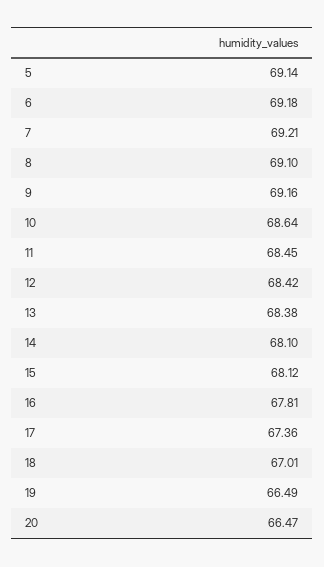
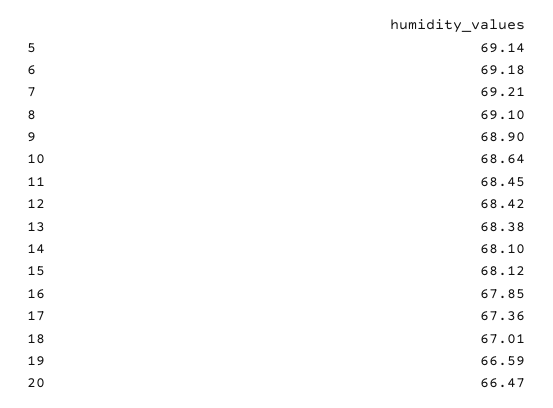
  {
    "5": 69.14,
    "6": 69.18,
    "7": 69.21,
    "8": 69.1,
-   "9": 69.16,
+   "9": 68.9,
    "10": 68.64,
    "11": 68.45,
    "12": 68.42,
    "13": 68.38,
    "14": 68.1,
    "15": 68.12,
-   "16": 67.81,
+   "16": 67.85,
    "17": 67.36,
    "18": 67.01,
-   "19": 66.49,
+   "19": 66.59,
    "20": 66.47
  }

